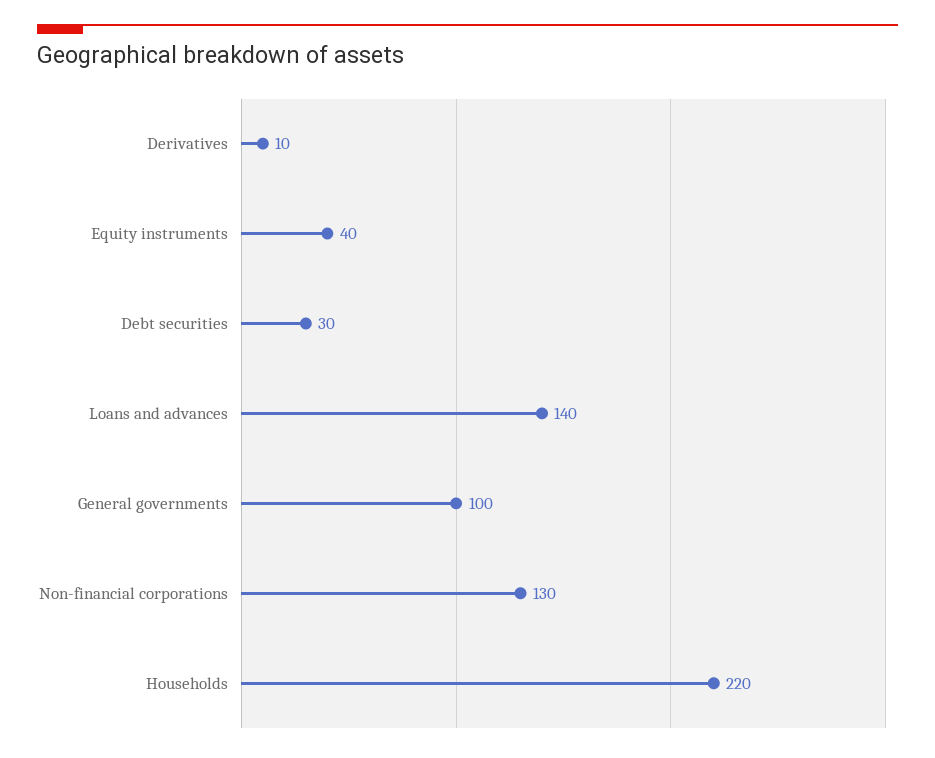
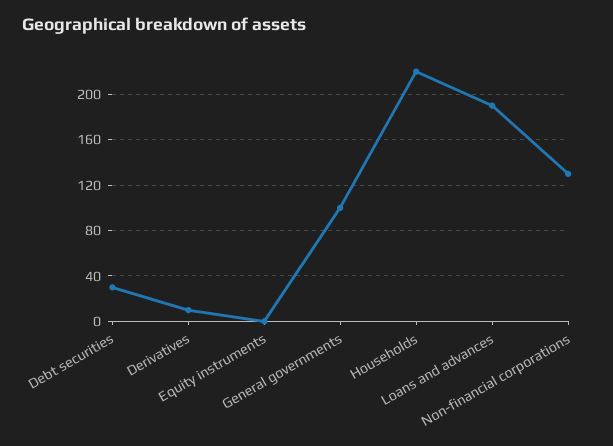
  {
    "Derivatives": 10,
-   "Equity instruments": 40,
+   "Equity instruments": 0,
    "Debt securities": 30,
-   "Loans and advances": 140,
+   "Loans and advances": 190,
    "General governments": 100,
    "Non-financial corporations": 130,
    "Households": 220
  }

